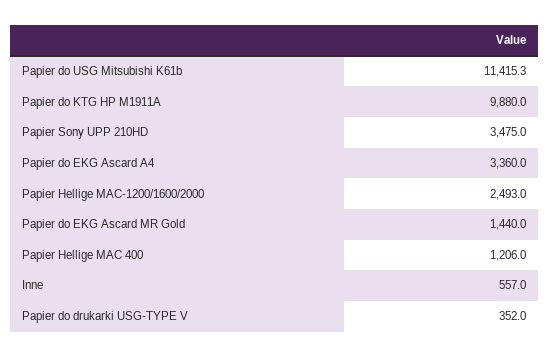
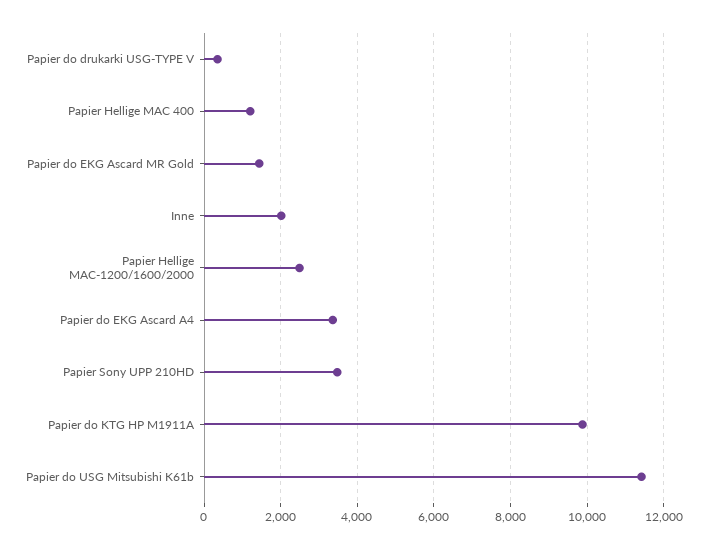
  {
    "Papier do USG Mitsubishi K61b": 11415.3,
    "Papier do KTG HP M1911A": 9880,
    "Papier Sony UPP 210HD": 3475,
    "Papier do EKG Ascard A4": 3360,
    "Papier Hellige MAC-1200/1600/2000": 2493,
    "Papier do EKG Ascard MR Gold": 1440,
    "Papier Hellige MAC 400": 1206,
-   "Inne": 557,
+   "Inne": 2000,
    "Papier do drukarki USG-TYPE V": 352
  }

